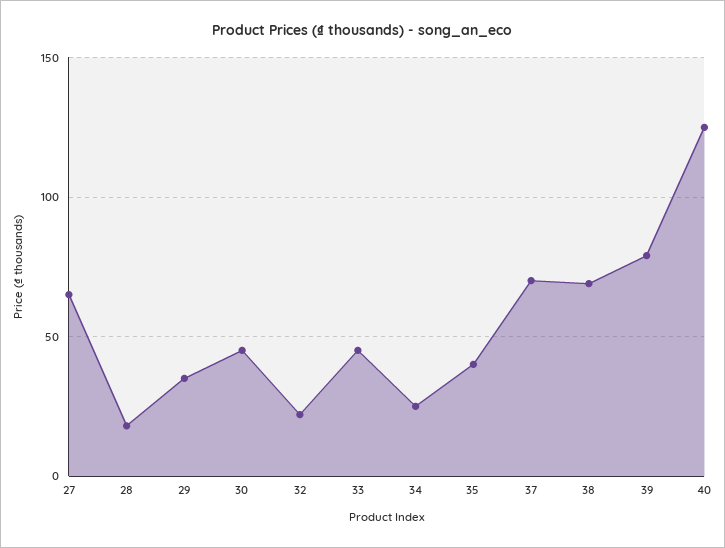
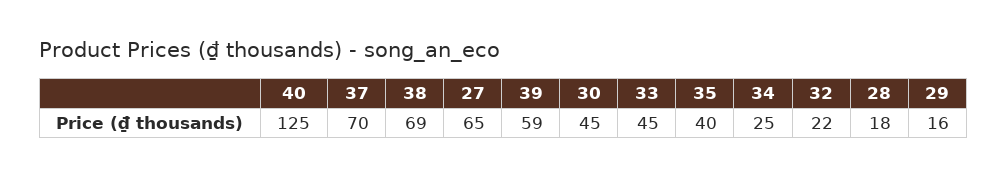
  {
    "27": 65,
    "28": 18,
-   "29": 35,
+   "29": 16,
    "30": 45,
    "32": 22,
    "33": 45,
    "34": 25,
    "35": 40,
    "37": 70,
    "38": 69,
-   "39": 80,
+   "39": 59,
    "40": 125
  }

